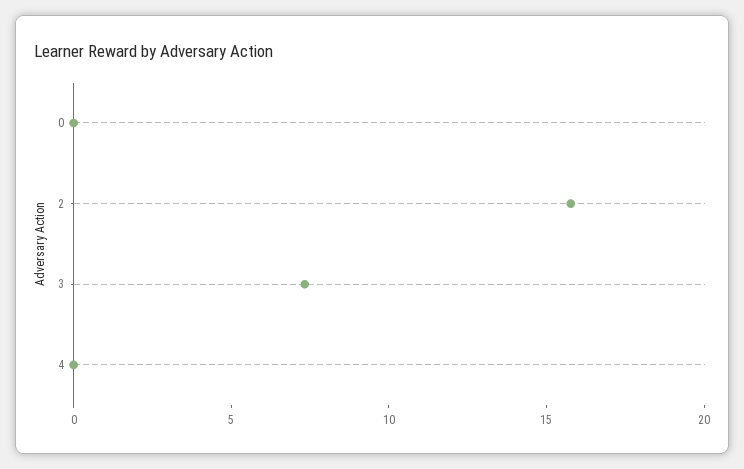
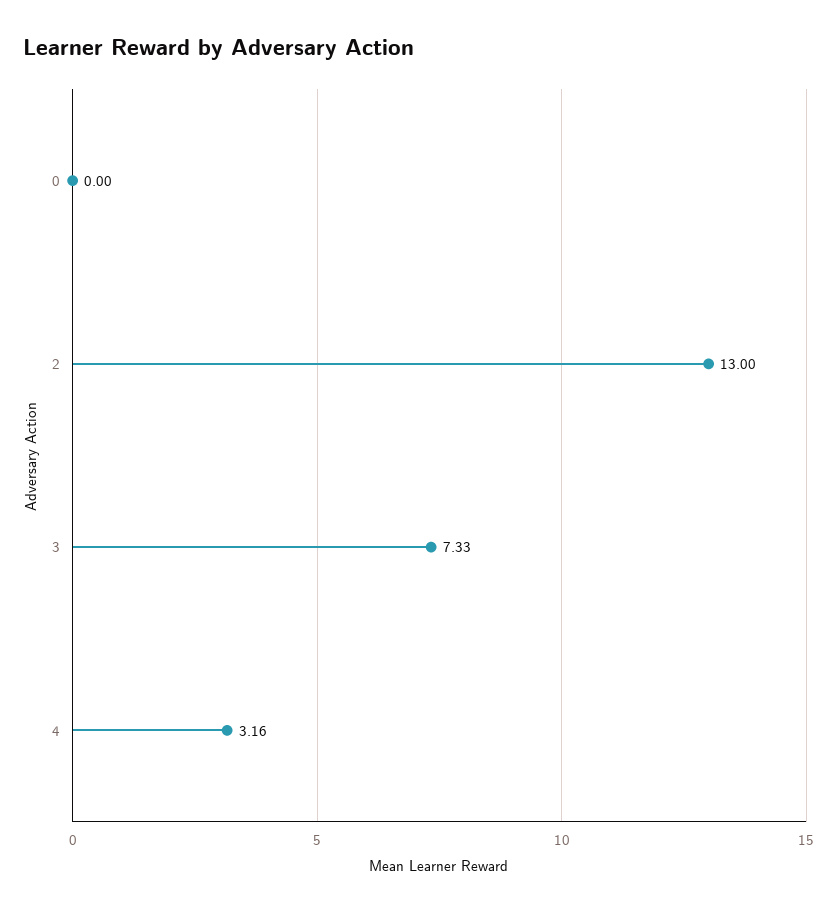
  {
    "0": 0,
-   "2": 16,
+   "2": 13,
    "3": 7.33,
-   "4": 0
+   "4": 3.16
  }

